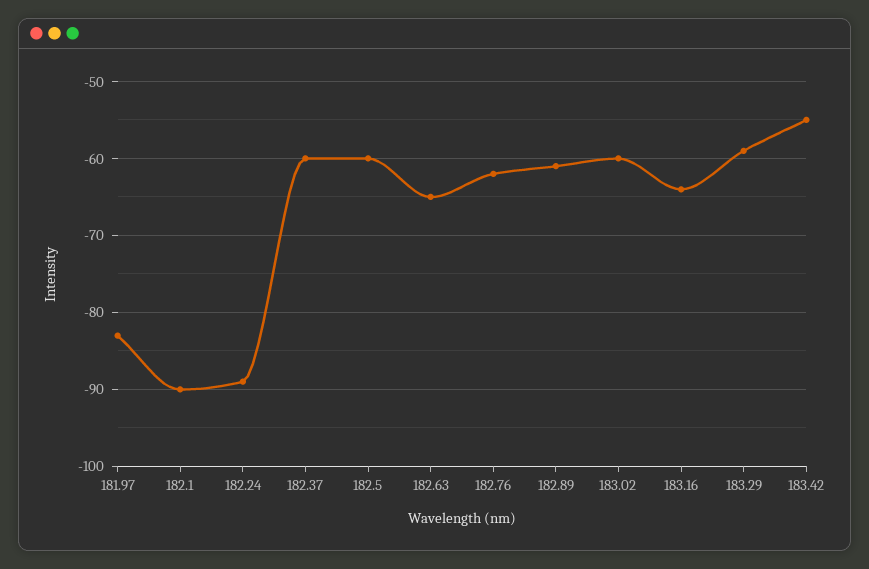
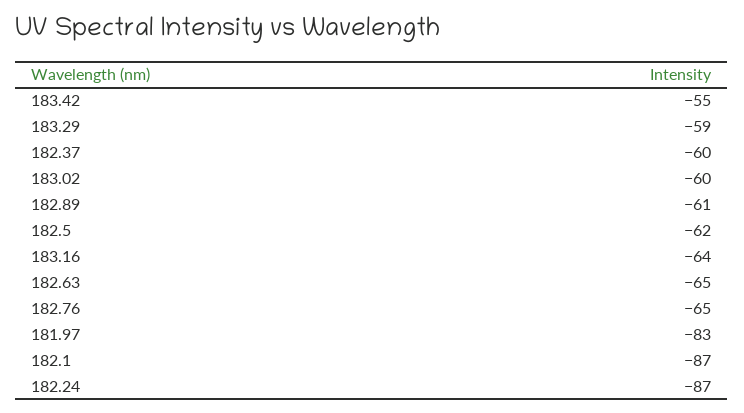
  {
    "181.97": -83,
-   "182.1": -90,
+   "182.1": -87,
-   "182.24": -89,
+   "182.24": -87,
    "182.37": -60,
-   "182.5": -60,
+   "182.5": -62,
    "182.63": -65,
-   "182.76": -62,
+   "182.76": -65,
    "182.89": -61,
    "183.02": -60,
    "183.16": -64,
    "183.29": -59,
    "183.42": -55
  }

